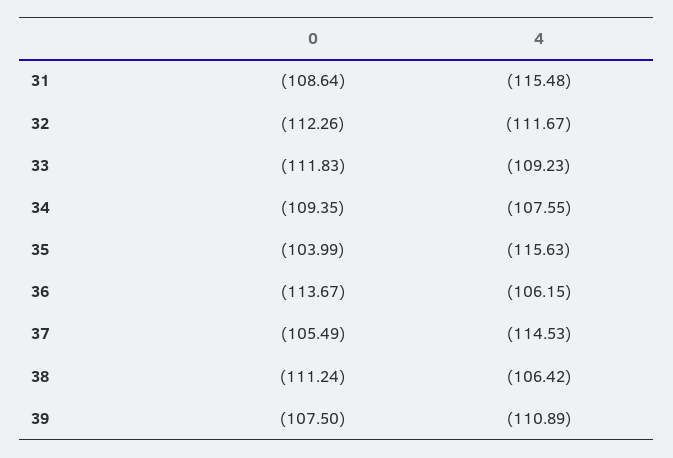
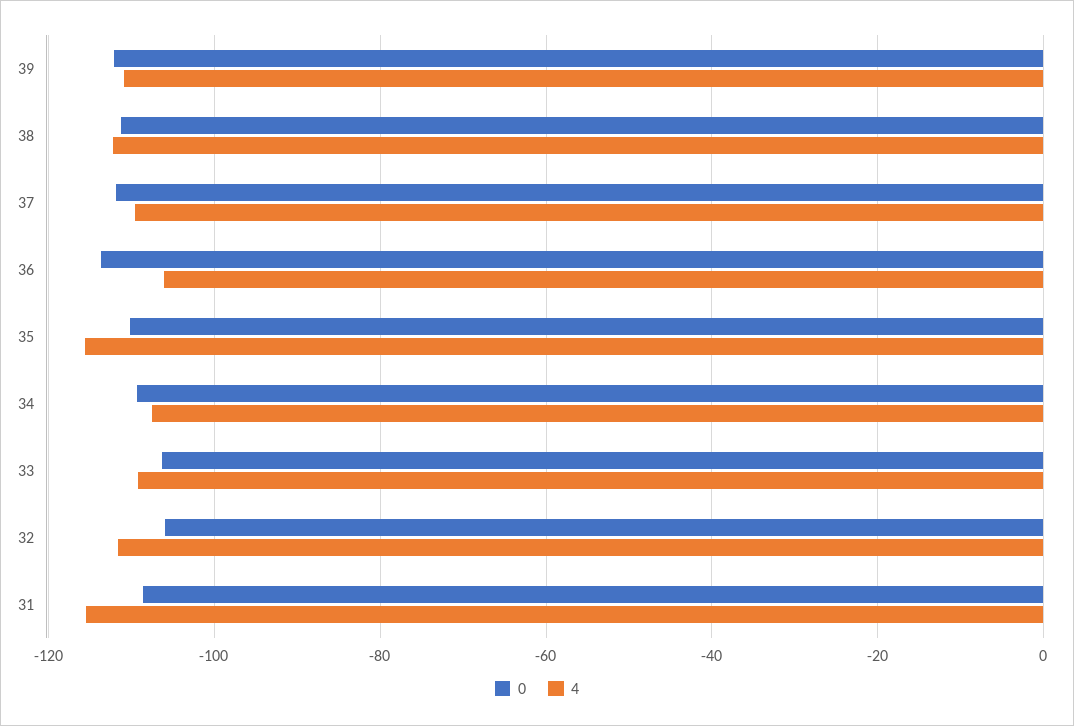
  {
    "0": {
      "31": -108.64,
-     "32": -112.26,
+     "32": -106,
-     "33": -111.83,
+     "33": -106,
      "34": -109.35,
-     "35": -103.99,
+     "35": -110,
      "36": -113.67,
-     "37": -105.49,
+     "37": -112,
      "38": -111.24,
-     "39": -107.5
+     "39": -112
    },
    "4": {
      "31": -115.48,
      "32": -111.67,
      "33": -109.23,
      "34": -107.55,
      "35": -115.63,
      "36": -106.15,
-     "37": -114.53,
+     "37": -110,
-     "38": -106.42,
+     "38": -112,
      "39": -110.89
    }
  }

